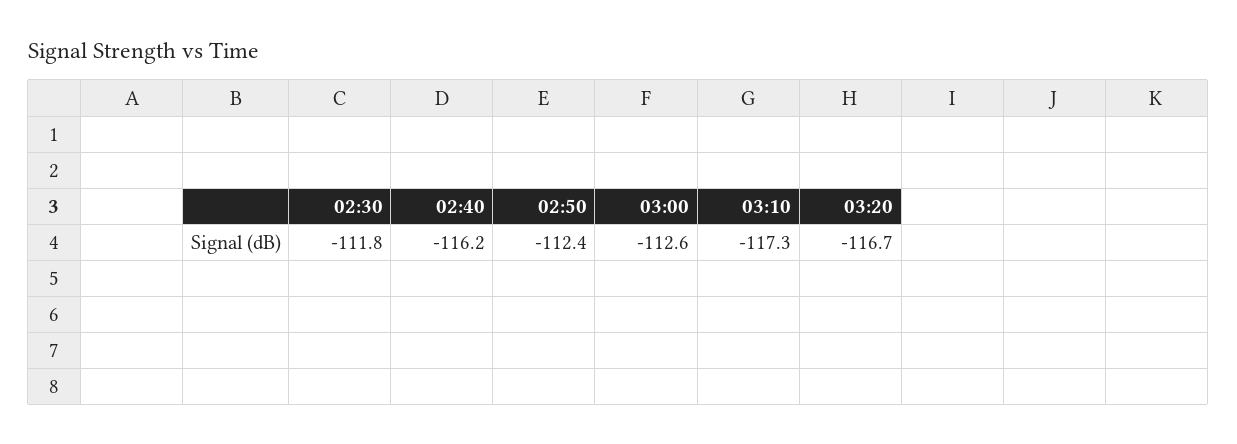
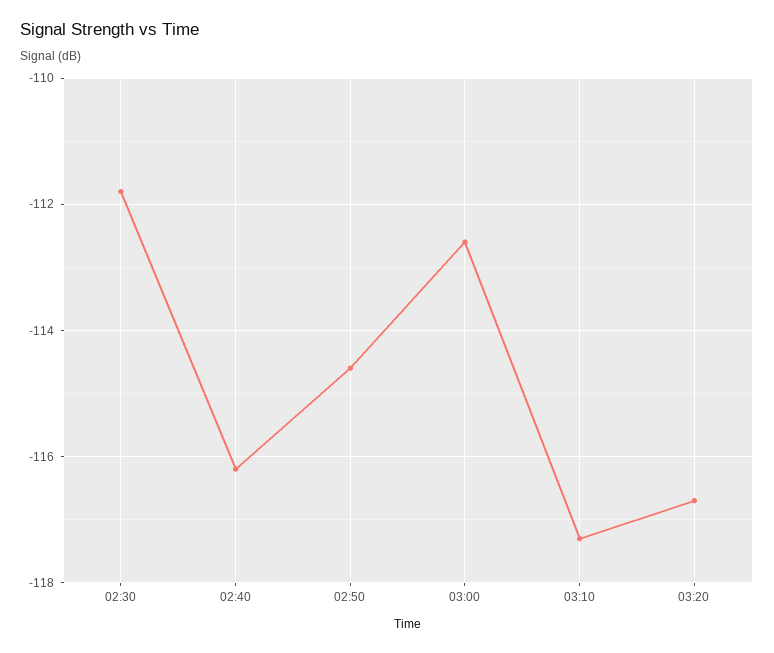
  {
    "02:30": -111.8,
    "02:40": -116.2,
-   "02:50": -112.4,
+   "02:50": -114.5,
    "03:00": -112.6,
    "03:10": -117.3,
    "03:20": -116.7
  }

